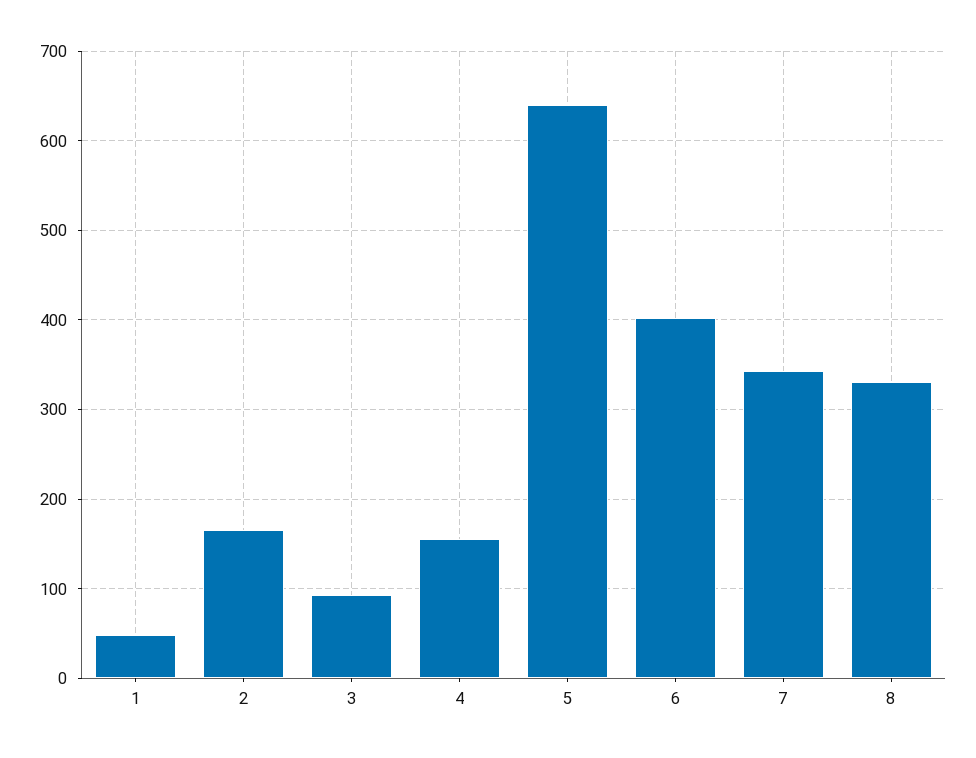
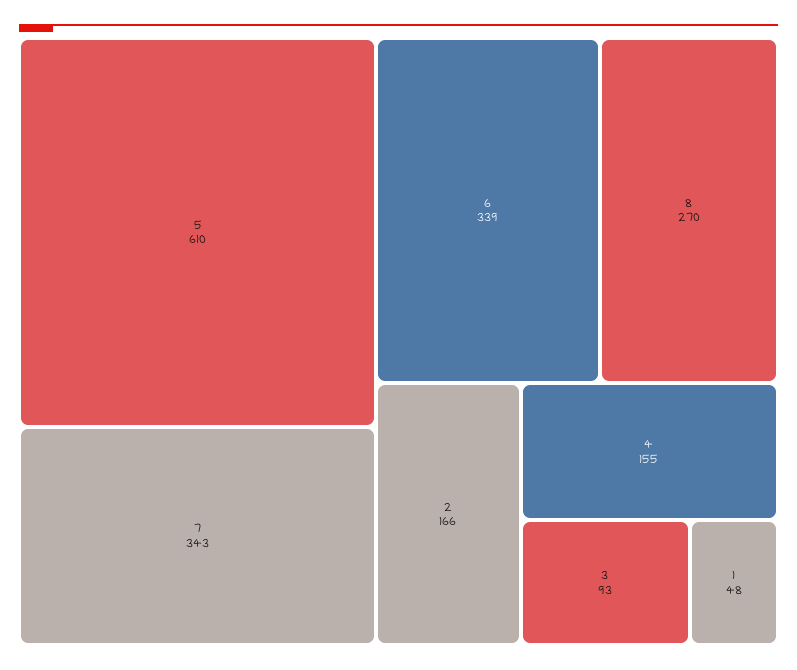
  {
    "1": 48,
    "2": 166,
    "3": 93,
    "4": 155,
-   "5": 640,
+   "5": 610,
-   "6": 400,
+   "6": 339,
    "7": 343,
-   "8": 330
+   "8": 270
  }

